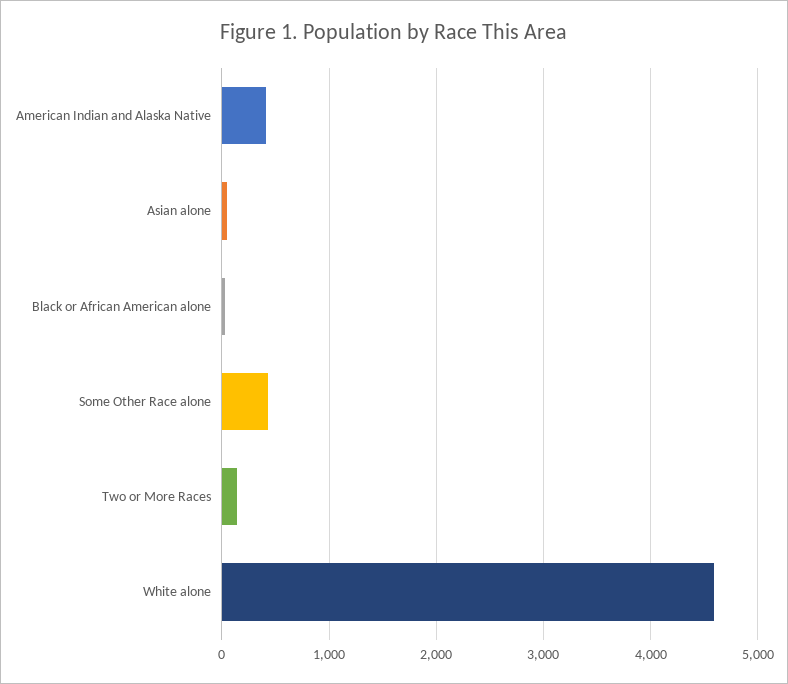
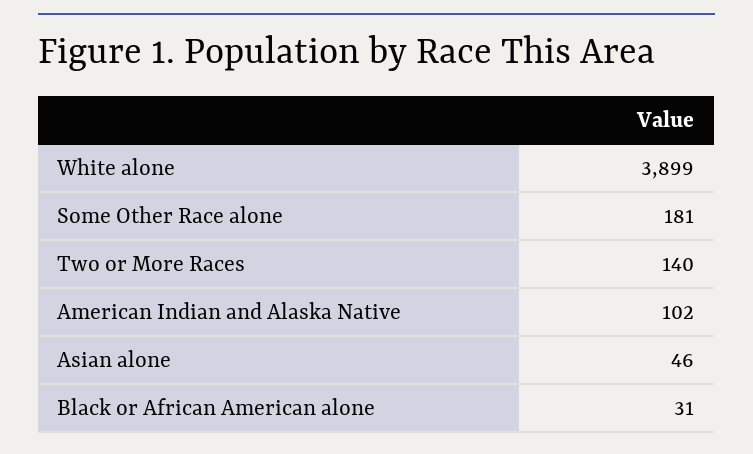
  {
-   "American Indian and Alaska Native": 400,
+   "American Indian and Alaska Native": 102,
    "Asian alone": 46,
    "Black or African American alone": 31,
-   "Some Other Race alone": 400,
+   "Some Other Race alone": 181,
    "Two or More Races": 140,
-   "White alone": 4600
+   "White alone": 3899
  }

